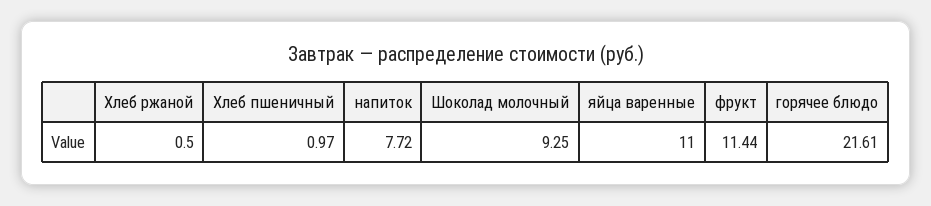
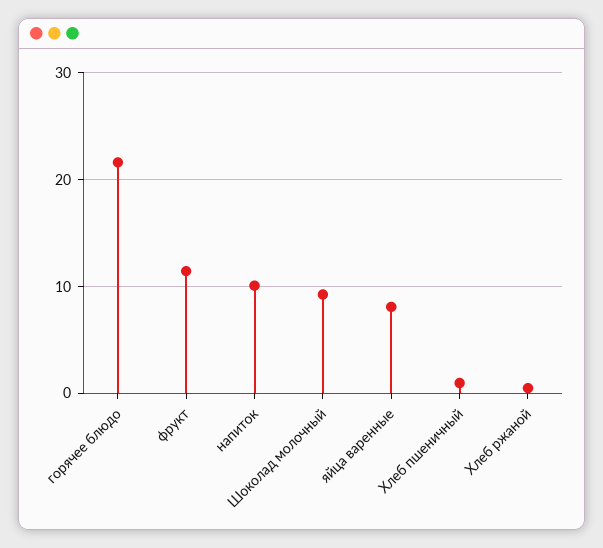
  {
    "Хлеб ржаной": 0.5,
    "Хлеб пшеничный": 0.97,
-   "напиток": 7.72,
+   "напиток": 10,
    "Шоколад молочный": 9.25,
-   "яйца варенные": 11,
+   "яйца варенные": 8,
    "фрукт": 11.44,
    "горячее блюдо": 21.61
  }

